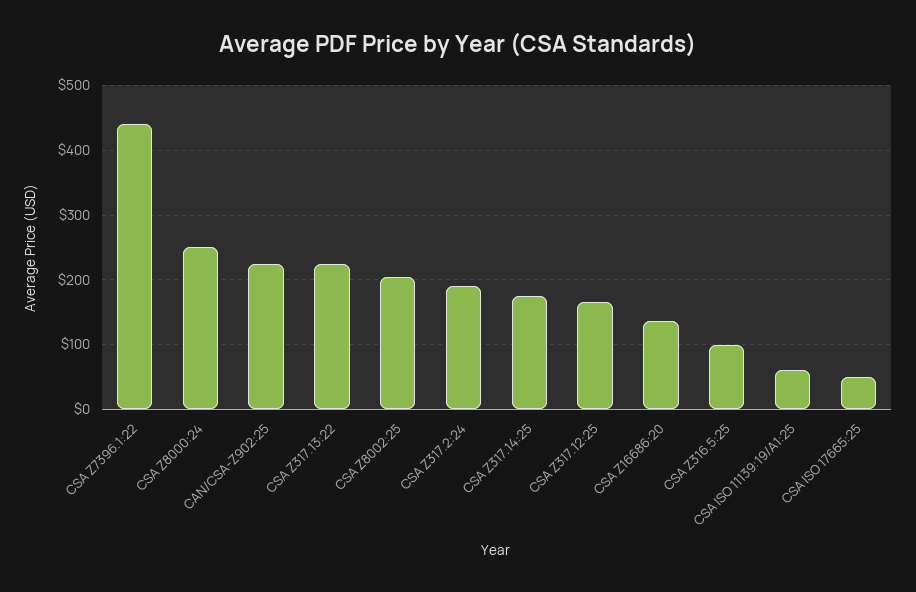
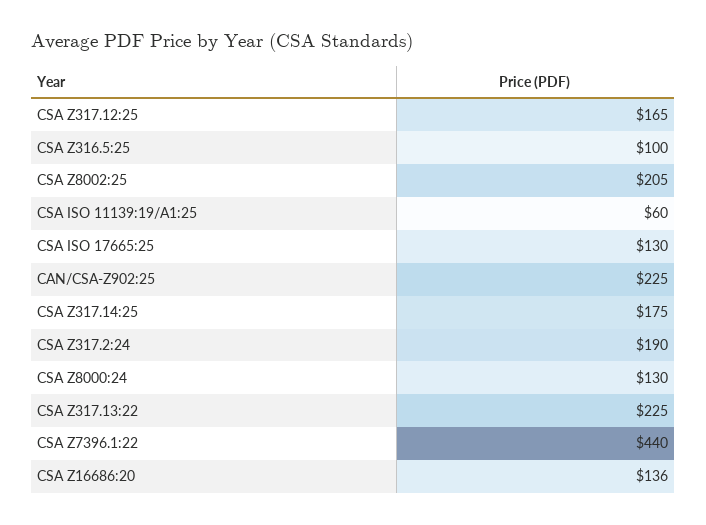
  {
    "CSA Z7396.1:22": 440,
-   "CSA Z8000:24": 250,
+   "CSA Z8000:24": 130,
    "CAN/CSA-Z902:25": 225,
    "CSA Z317.13:22": 225,
    "CSA Z8002:25": 205,
    "CSA Z317.2:24": 190,
    "CSA Z317.14:25": 175,
    "CSA Z317.12:25": 165,
    "CSA Z16686:20": 136,
    "CSA Z316.5:25": 100,
    "CSA ISO 11139:19/A1:25": 60,
-   "CSA ISO 17665:25": 50
+   "CSA ISO 17665:25": 130
  }

